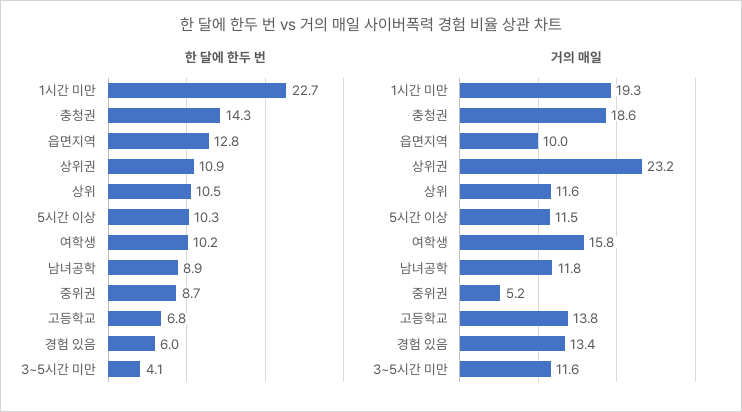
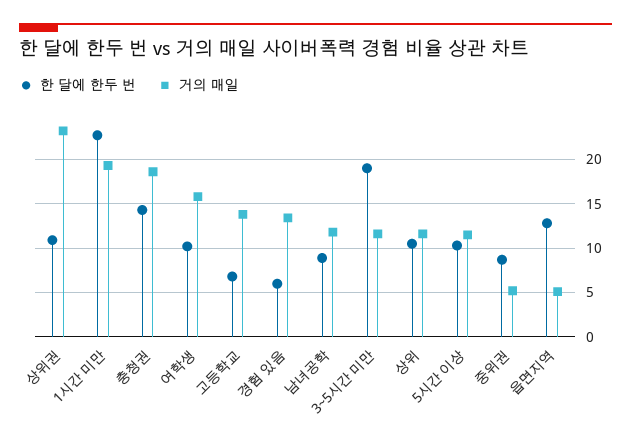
  {
    "한 달에 한두 번": {
      "1시간 미만": 22.7,
      "충청권": 14.3,
      "읍면지역": 12.8,
      "상위권": 10.9,
      "상위": 10.5,
      "5시간 이상": 10.3,
      "여학생": 10.2,
      "남녀공학": 8.9,
      "중위권": 8.7,
      "고등학교": 6.8,
      "경험 있음": 6,
-     "3~5시간 미만": 4.1
+     "3~5시간 미만": 19
    },
    "거의 매일": {
      "1시간 미만": 19.3,
      "충청권": 18.6,
-     "읍면지역": 10,
+     "읍면지역": 5,
      "상위권": 23.2,
      "상위": 11.6,
      "5시간 이상": 11.5,
      "여학생": 15.8,
      "남녀공학": 11.8,
      "중위권": 5.2,
      "고등학교": 13.8,
      "경험 있음": 13.4,
      "3~5시간 미만": 11.6
    }
  }

